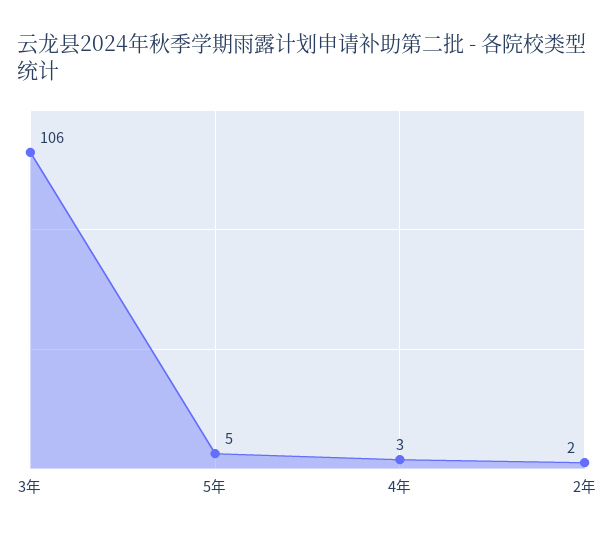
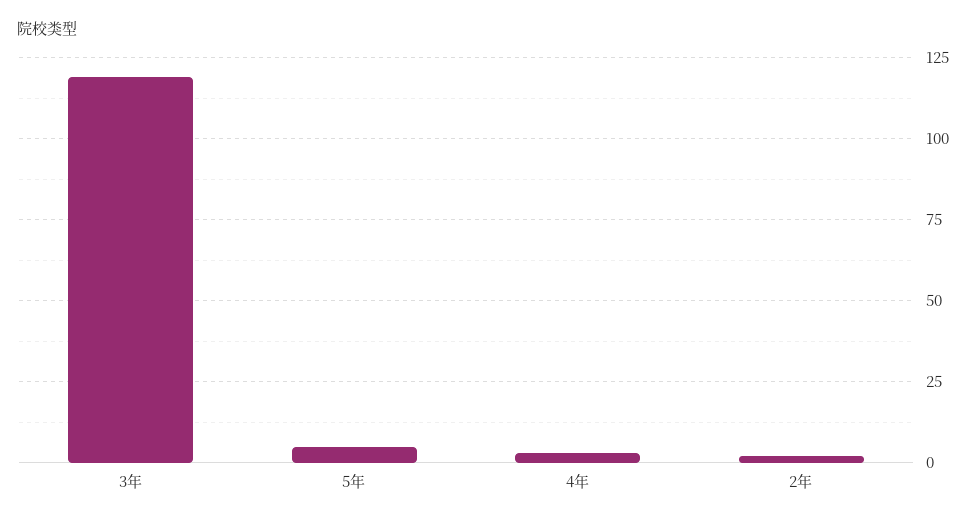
  {
-   "3年": 106,
+   "3年": 120,
    "5年": 5,
    "4年": 3,
    "2年": 2
  }

